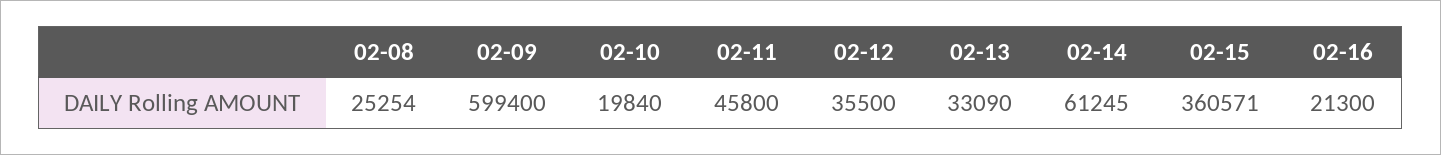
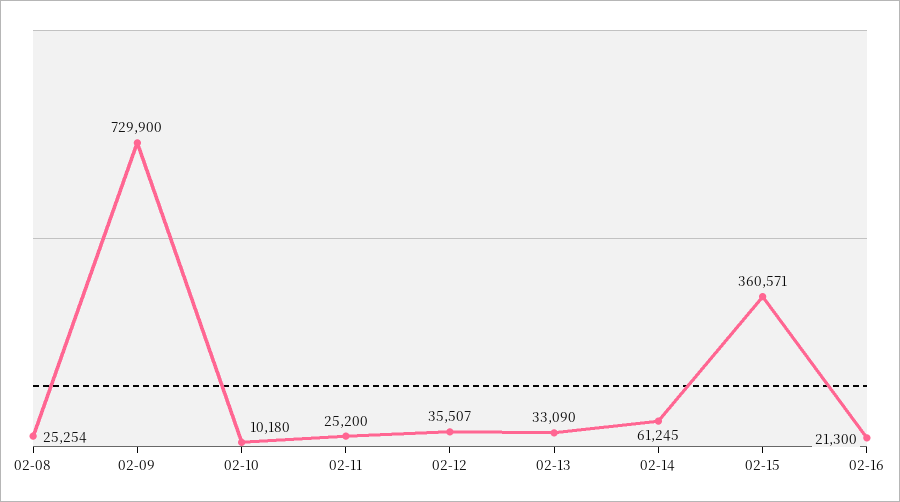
  {
    "02-08": 25254,
-   "02-09": 599400,
+   "02-09": 729900,
-   "02-10": 19840,
+   "02-10": 10180,
-   "02-11": 45800,
+   "02-11": 25200,
-   "02-12": 35500,
+   "02-12": 35507,
    "02-13": 33090,
    "02-14": 61245,
    "02-15": 360571,
    "02-16": 21300
  }

